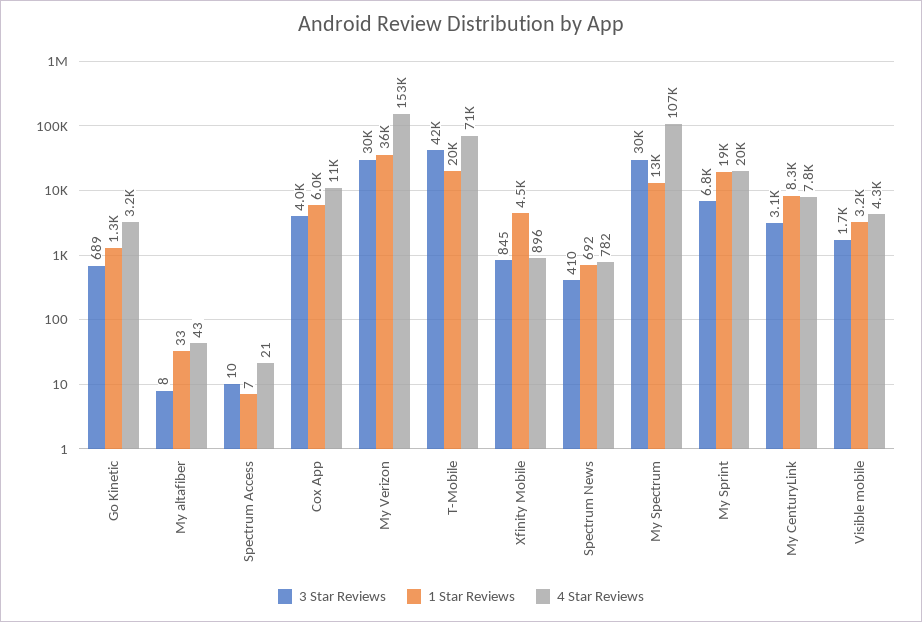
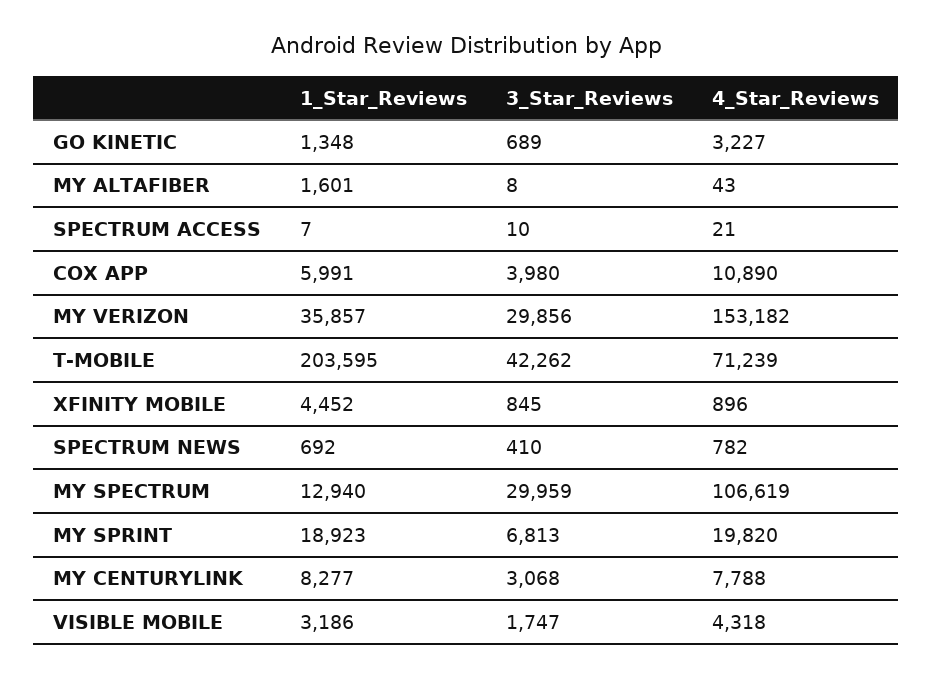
  {
    "3 Star Reviews": {
      "Go Kinetic": 689,
      "My altafiber": 8,
      "Spectrum Access": 10,
      "Cox App": 3980,
      "My Verizon": 29856,
      "T-Mobile": 42262,
      "Xfinity Mobile": 845,
      "Spectrum News": 410,
      "My Spectrum": 29959,
      "My Sprint": 6813,
      "My CenturyLink": 3068,
      "Visible mobile": 1747
    },
    "1 Star Reviews": {
      "Go Kinetic": 1348,
-     "My altafiber": 33,
+     "My altafiber": 1601,
      "Spectrum Access": 7,
      "Cox App": 5991,
      "My Verizon": 35857,
-     "T-Mobile": 20000,
+     "T-Mobile": 203595,
      "Xfinity Mobile": 4452,
      "Spectrum News": 692,
      "My Spectrum": 12940,
      "My Sprint": 18923,
      "My CenturyLink": 8277,
      "Visible mobile": 3186
    },
    "4 Star Reviews": {
      "Go Kinetic": 3227,
      "My altafiber": 43,
      "Spectrum Access": 21,
      "Cox App": 10890,
      "My Verizon": 153182,
      "T-Mobile": 71239,
      "Xfinity Mobile": 896,
      "Spectrum News": 782,
      "My Spectrum": 106619,
      "My Sprint": 19820,
      "My CenturyLink": 7788,
      "Visible mobile": 4318
    }
  }

